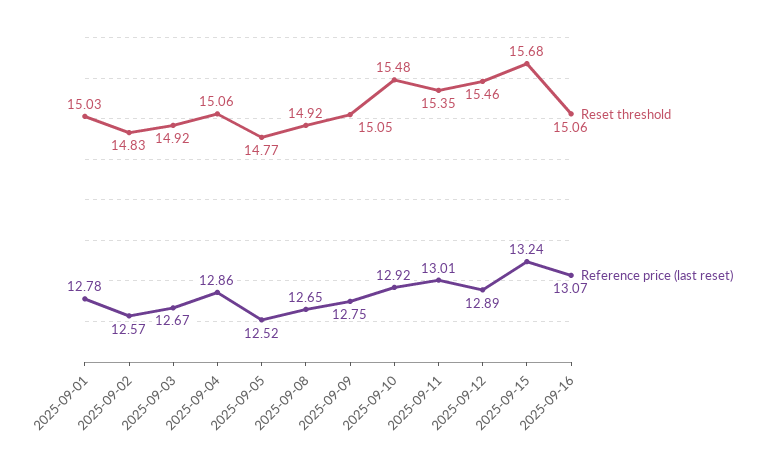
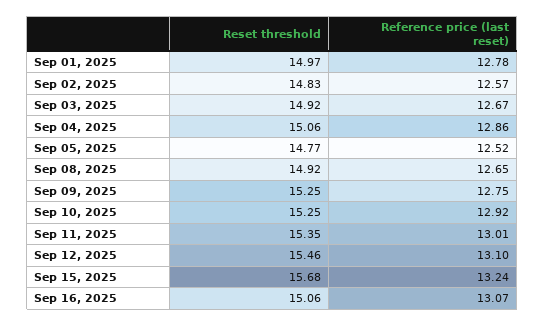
  {
    "Reset threshold": {
-     "2025-09-01": 15.03,
+     "2025-09-01": 14.97,
      "2025-09-02": 14.83,
      "2025-09-03": 14.92,
      "2025-09-04": 15.06,
      "2025-09-05": 14.77,
      "2025-09-08": 14.92,
-     "2025-09-09": 15.05,
+     "2025-09-09": 15.25,
-     "2025-09-10": 15.48,
+     "2025-09-10": 15.25,
      "2025-09-11": 15.35,
      "2025-09-12": 15.46,
      "2025-09-15": 15.68,
      "2025-09-16": 15.06
    },
    "Reference price (last reset)": {
      "2025-09-01": 12.78,
      "2025-09-02": 12.57,
      "2025-09-03": 12.67,
      "2025-09-04": 12.86,
      "2025-09-05": 12.52,
      "2025-09-08": 12.65,
      "2025-09-09": 12.75,
      "2025-09-10": 12.92,
      "2025-09-11": 13.01,
-     "2025-09-12": 12.89,
+     "2025-09-12": 13.1,
      "2025-09-15": 13.24,
      "2025-09-16": 13.07
    }
  }

